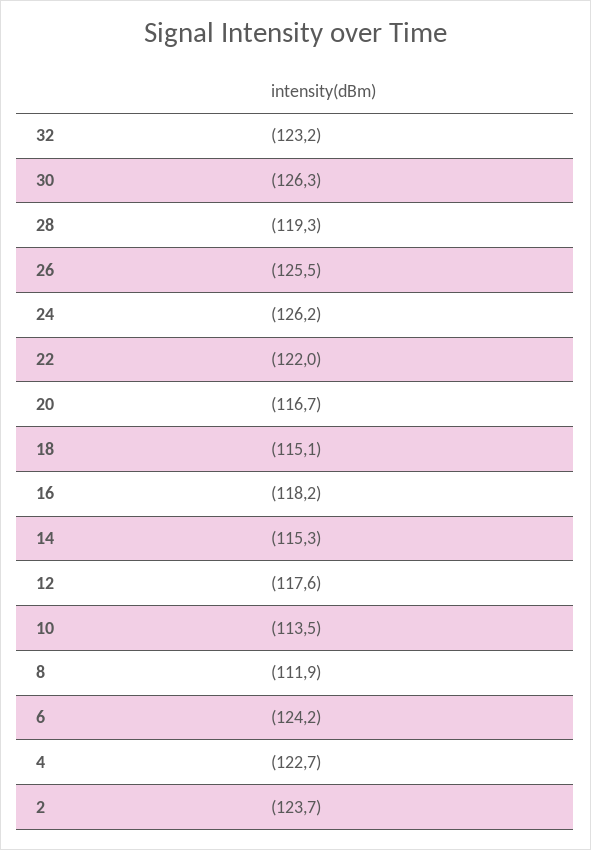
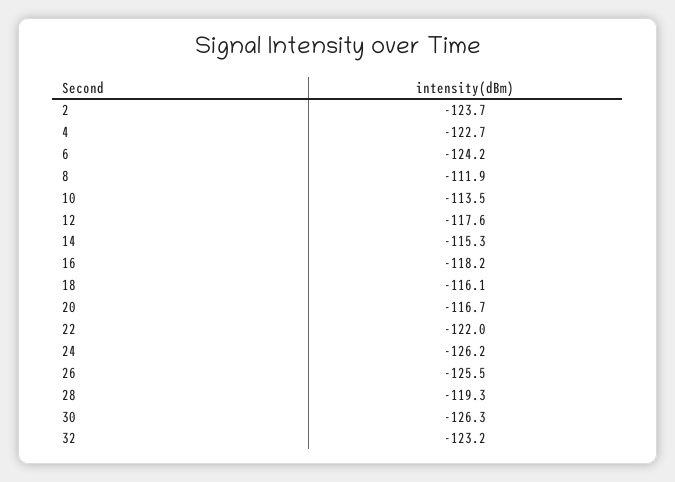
  {
    "32": -123.2,
    "30": -126.3,
    "28": -119.3,
    "26": -125.5,
    "24": -126.2,
    "22": -122,
    "20": -116.7,
-   "18": -115.1,
+   "18": -116.1,
    "16": -118.2,
    "14": -115.3,
    "12": -117.6,
    "10": -113.5,
    "8": -111.9,
    "6": -124.2,
    "4": -122.7,
    "2": -123.7
  }

